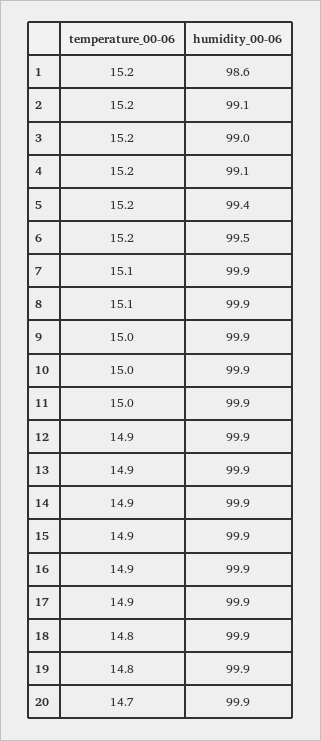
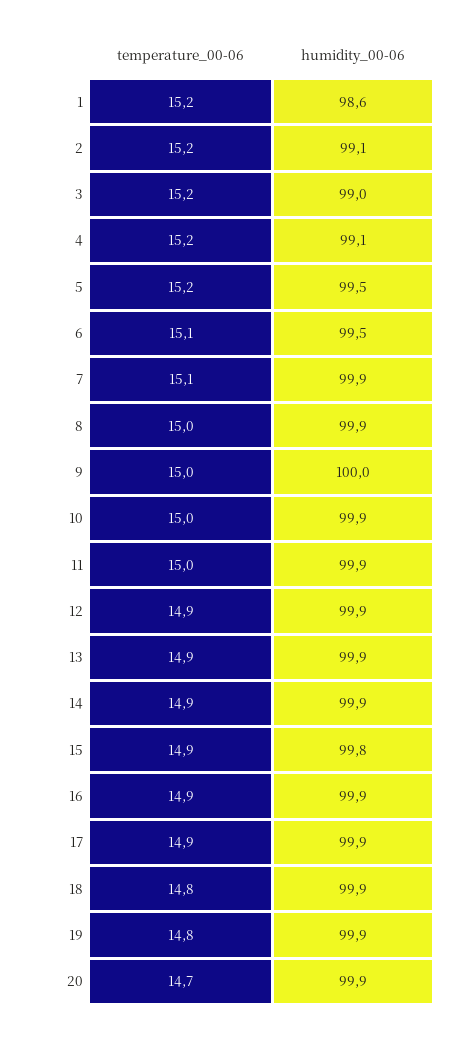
  {
    "temperature_00-06": {
      "1": 15.2,
      "2": 15.2,
      "3": 15.2,
      "4": 15.2,
      "5": 15.2,
-     "6": 15.2,
+     "6": 15.1,
      "7": 15.1,
-     "8": 15.1,
+     "8": 15,
      "9": 15,
      "10": 15,
      "11": 15,
      "12": 14.9,
      "13": 14.9,
      "14": 14.9,
      "15": 14.9,
      "16": 14.9,
      "17": 14.9,
      "18": 14.8,
      "19": 14.8,
      "20": 14.7
    },
    "humidity_00-06": {
      "1": 98.6,
      "2": 99.1,
      "3": 99,
      "4": 99.1,
-     "5": 99.4,
+     "5": 99.5,
      "6": 99.5,
      "7": 99.9,
      "8": 99.9,
-     "9": 99.9,
+     "9": 100,
      "10": 99.9,
      "11": 99.9,
      "12": 99.9,
      "13": 99.9,
      "14": 99.9,
-     "15": 99.9,
+     "15": 99.8,
      "16": 99.9,
      "17": 99.9,
      "18": 99.9,
      "19": 99.9,
      "20": 99.9
    }
  }

